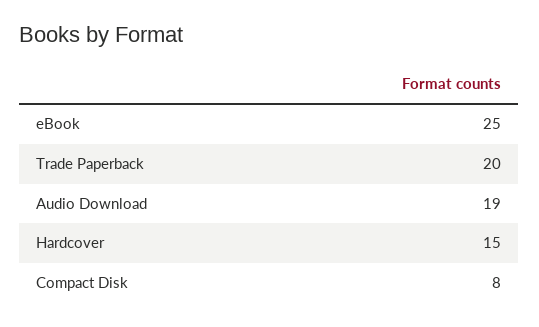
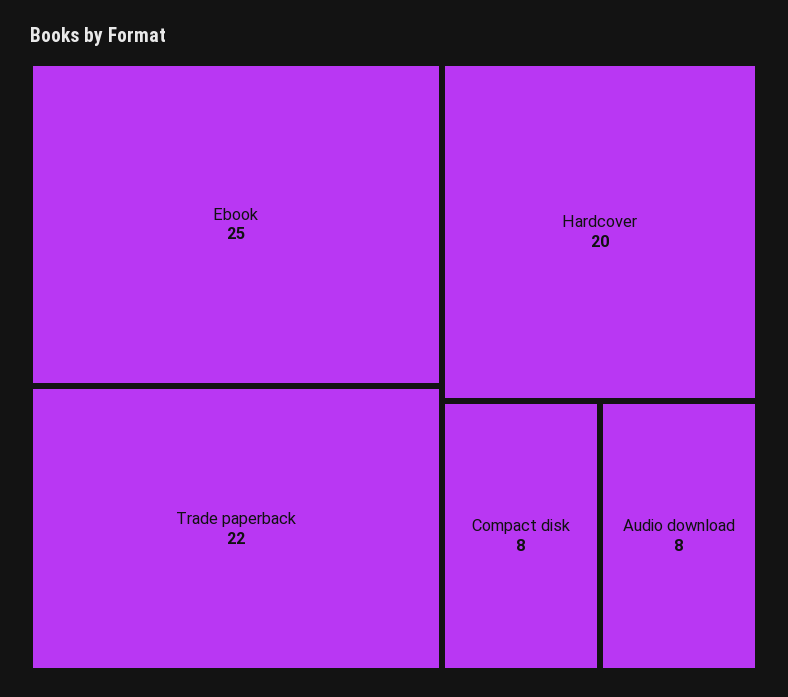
  {
    "eBook": 25,
-   "Trade Paperback": 20,
+   "Trade Paperback": 22,
-   "Audio Download": 19,
+   "Audio Download": 8,
-   "Hardcover": 15,
+   "Hardcover": 20,
    "Compact Disk": 8
  }

